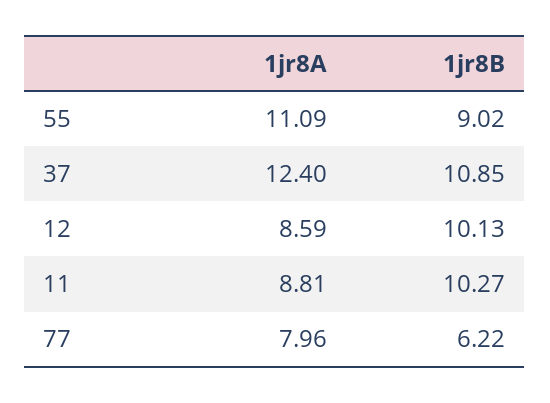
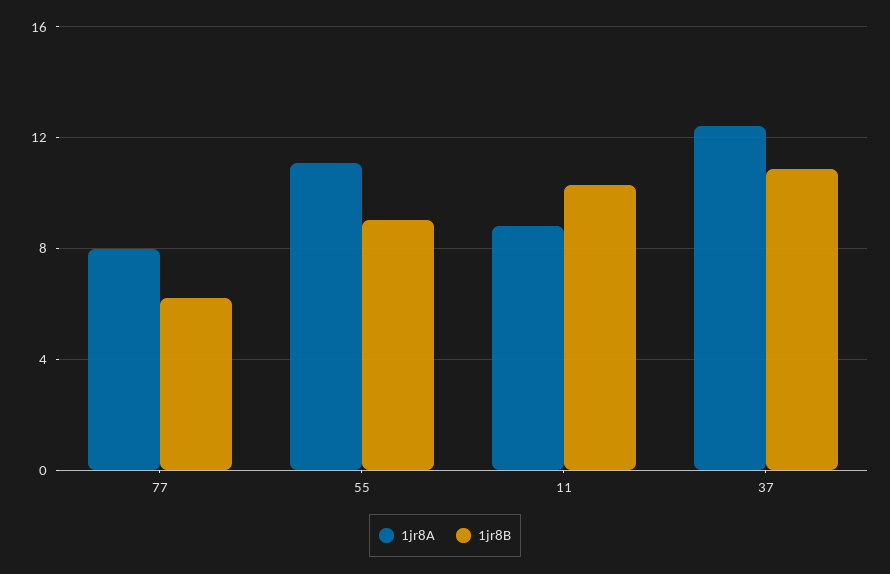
  {
    "1jr8A": {
      "55": 11.09,
      "37": 12.4,
-     "12": 8.59,
      "11": 8.81,
      "77": 7.96
    },
    "1jr8B": {
      "55": 9.02,
      "37": 10.85,
-     "12": 10.13,
      "11": 10.27,
      "77": 6.22
    }
  }

